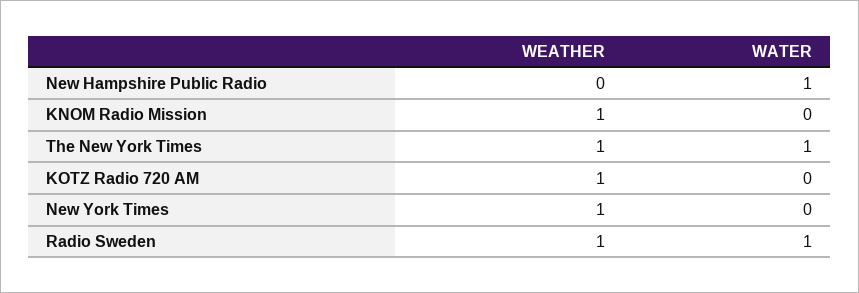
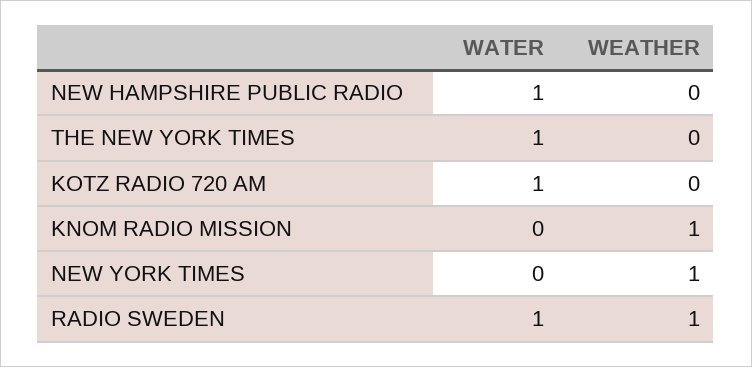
  {
    "WEATHER": {
      "New Hampshire Public Radio": 0,
      "KNOM Radio Mission": 1,
-     "The New York Times": 1,
+     "The New York Times": 0,
-     "KOTZ Radio 720 AM": 1,
+     "KOTZ Radio 720 AM": 0,
      "New York Times": 1,
      "Radio Sweden": 1
    },
    "WATER": {
      "New Hampshire Public Radio": 1,
      "KNOM Radio Mission": 0,
      "The New York Times": 1,
-     "KOTZ Radio 720 AM": 0,
+     "KOTZ Radio 720 AM": 1,
      "New York Times": 0,
      "Radio Sweden": 1
    }
  }

